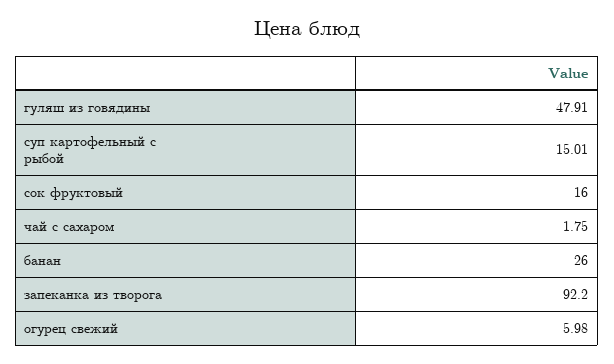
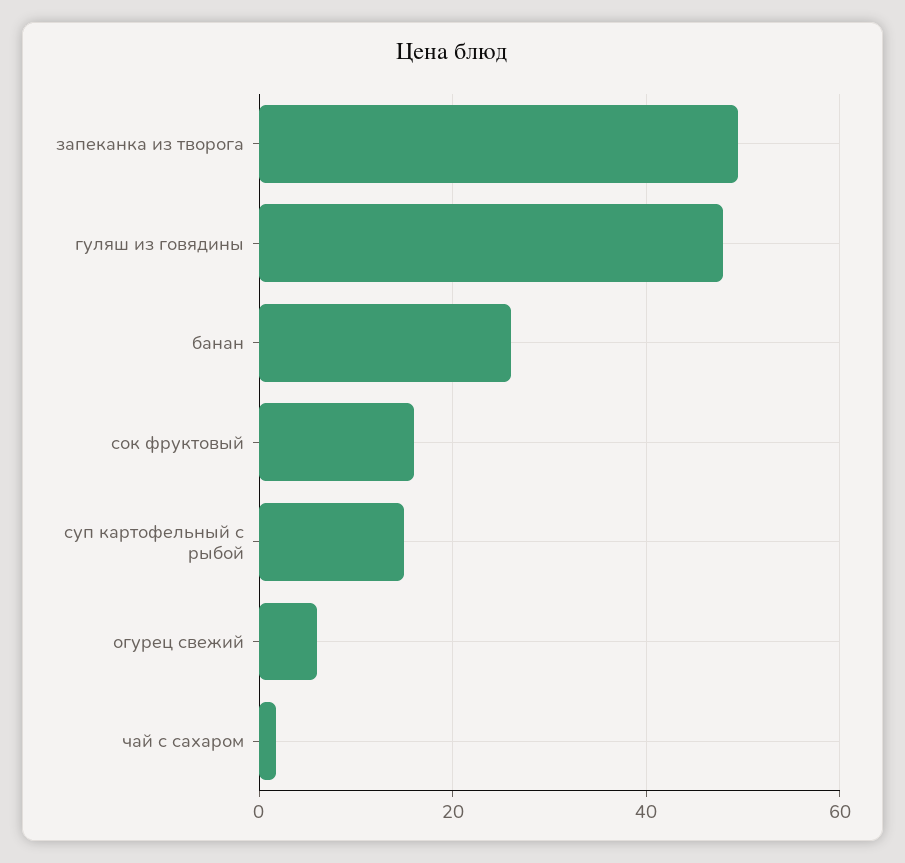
  {
    "гуляш из говядины": 47.91,
    "суп картофельный с рыбой": 15.01,
    "сок фруктовый": 16,
    "чай с сахаром": 1.75,
    "банан": 26,
-   "запеканка из творога": 92.2,
+   "запеканка из творога": 50,
    "огурец свежий": 5.98
  }

